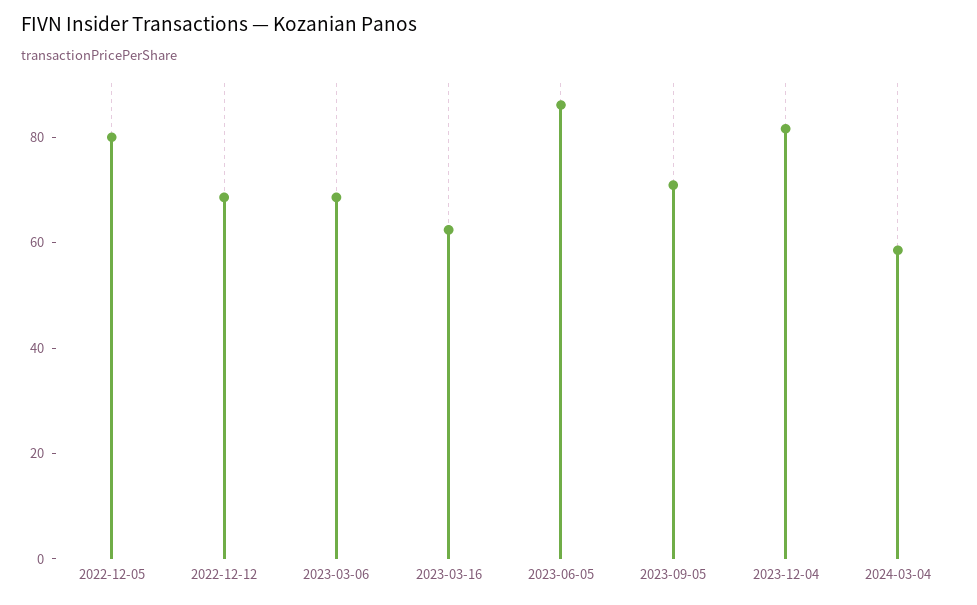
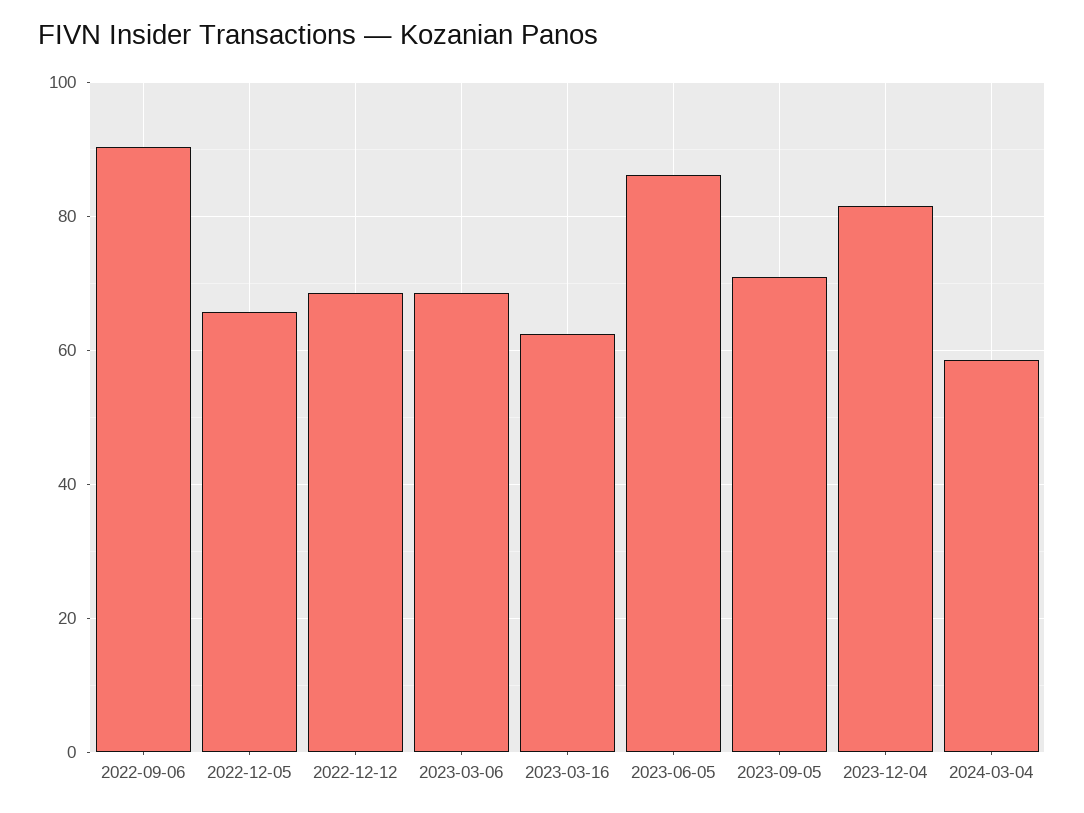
  {
-   "2022-12-05": 80,
+   "2022-12-05": 66,
    "2022-12-12": 68,
    "2023-03-06": 68,
    "2023-03-16": 62,
    "2023-06-05": 86,
    "2023-09-05": 70,
    "2023-12-04": 82,
-   "2024-03-04": 58
+   "2024-03-04": 58,
+   "2022-09-06": 90
  }

